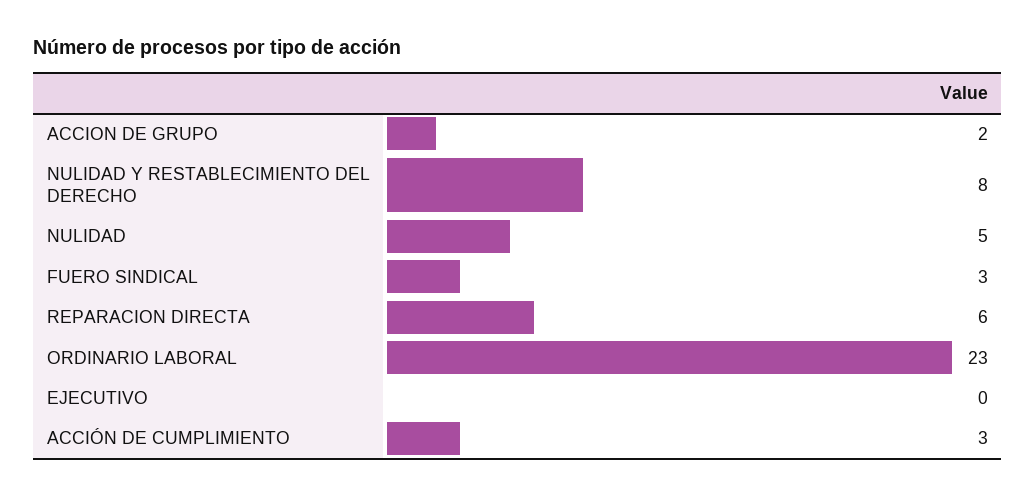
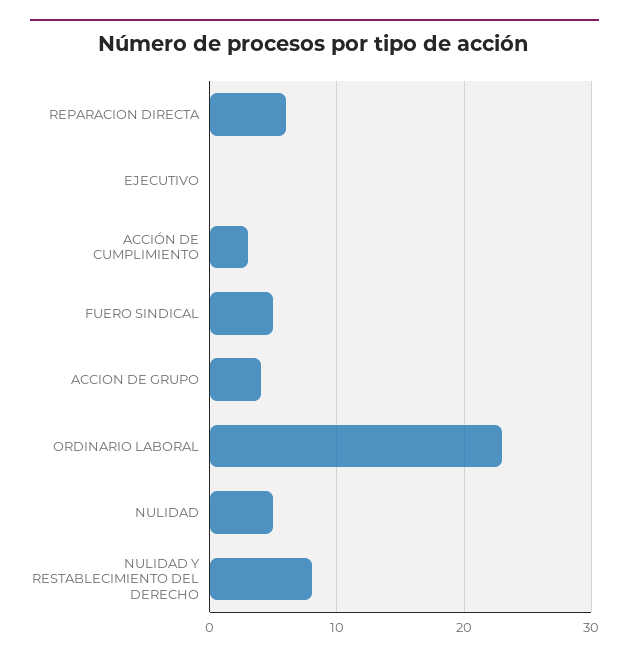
  {
-   "ACCION DE GRUPO": 2,
+   "ACCION DE GRUPO": 4,
    "NULIDAD Y RESTABLECIMIENTO DEL DERECHO": 8,
    "NULIDAD": 5,
-   "FUERO SINDICAL": 3,
+   "FUERO SINDICAL": 5,
    "REPARACION DIRECTA": 6,
    "ORDINARIO LABORAL": 23,
    "EJECUTIVO": 0,
    "ACCIÓN DE CUMPLIMIENTO": 3
  }

